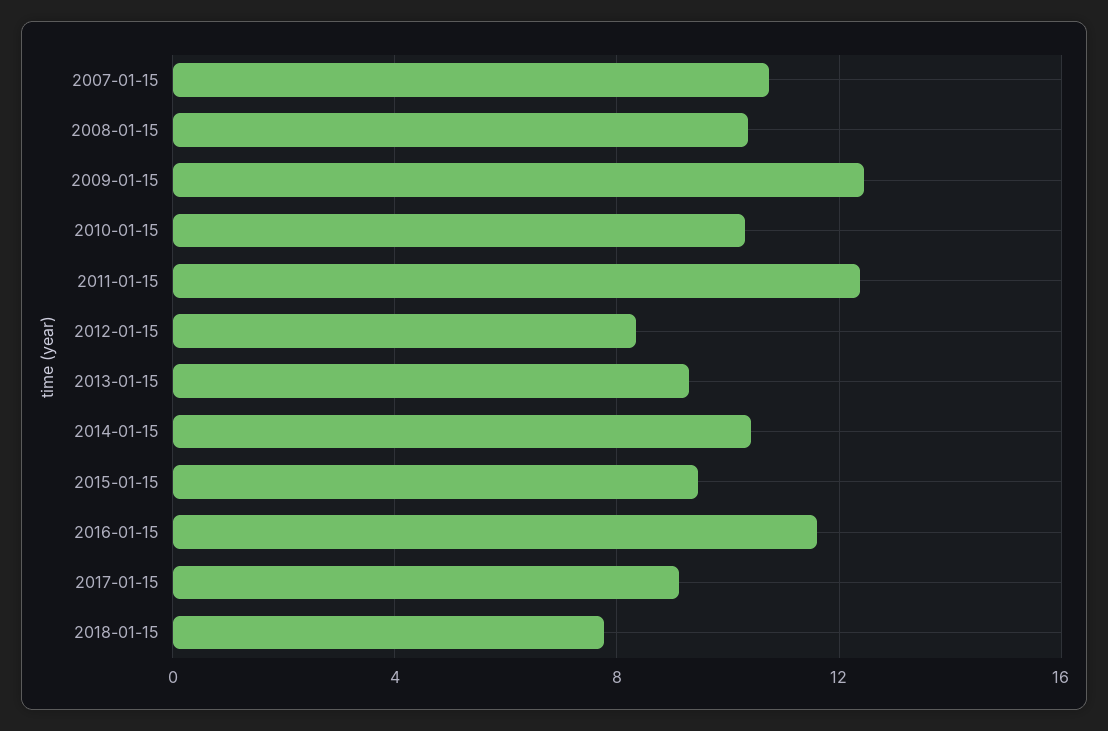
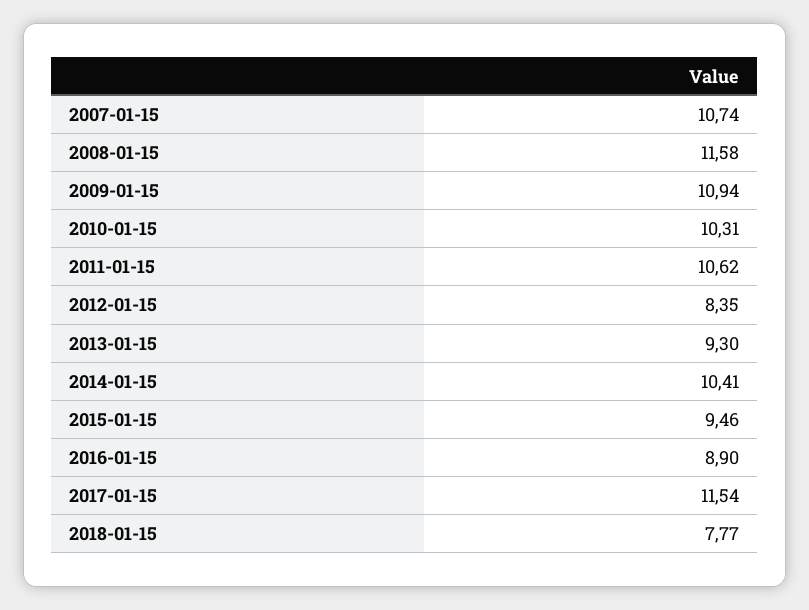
  {
    "2007-01-15": 10.74,
-   "2008-01-15": 10.5,
+   "2008-01-15": 11.58,
-   "2009-01-15": 12.5,
+   "2009-01-15": 10.94,
    "2010-01-15": 10.31,
-   "2011-01-15": 12.5,
+   "2011-01-15": 10.62,
    "2012-01-15": 8.35,
    "2013-01-15": 9.3,
    "2014-01-15": 10.41,
    "2015-01-15": 9.46,
-   "2016-01-15": 11.5,
+   "2016-01-15": 8.9,
-   "2017-01-15": 9,
+   "2017-01-15": 11.54,
    "2018-01-15": 7.77
  }

